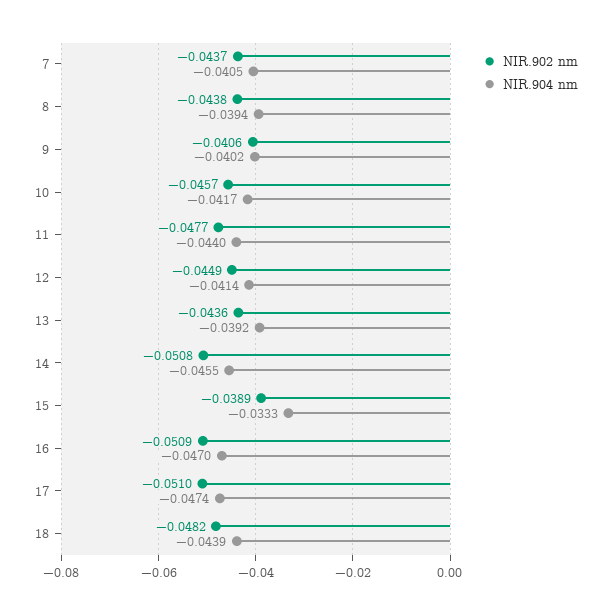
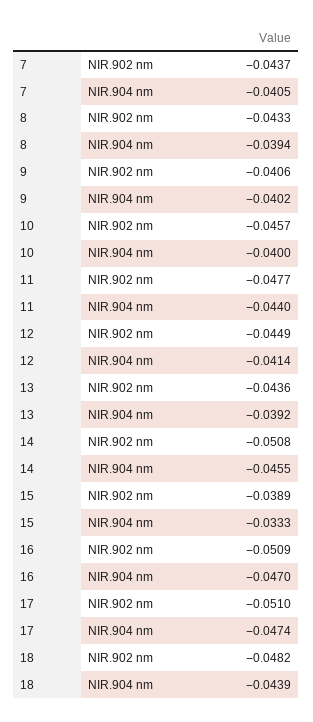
  {
    "NIR.902 nm": {
      "7": -0.0437,
-     "8": -0.0438,
+     "8": -0.0433,
      "9": -0.0406,
      "10": -0.0457,
      "11": -0.0477,
      "12": -0.0449,
      "13": -0.0436,
      "14": -0.0508,
      "15": -0.0389,
      "16": -0.0509,
      "17": -0.051,
      "18": -0.0482
    },
    "NIR.904 nm": {
      "7": -0.0405,
      "8": -0.0394,
      "9": -0.0402,
-     "10": -0.0417,
+     "10": -0.04,
      "11": -0.044,
      "12": -0.0414,
      "13": -0.0392,
      "14": -0.0455,
      "15": -0.0333,
      "16": -0.047,
      "17": -0.0474,
      "18": -0.0439
    }
  }

